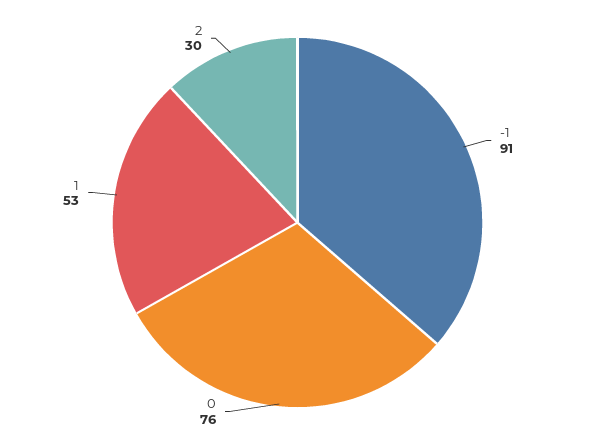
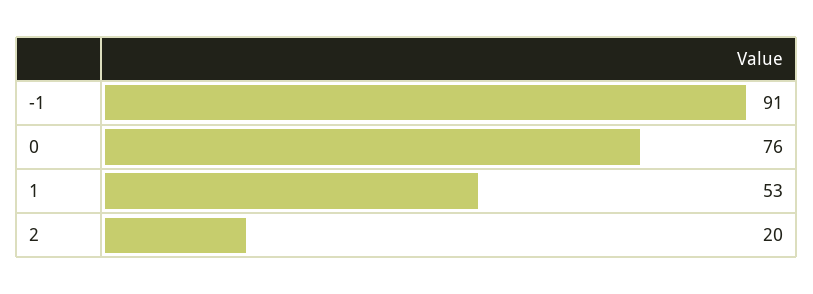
  {
    "-1": 91,
    "0": 76,
    "1": 53,
-   "2": 30
+   "2": 20
  }

